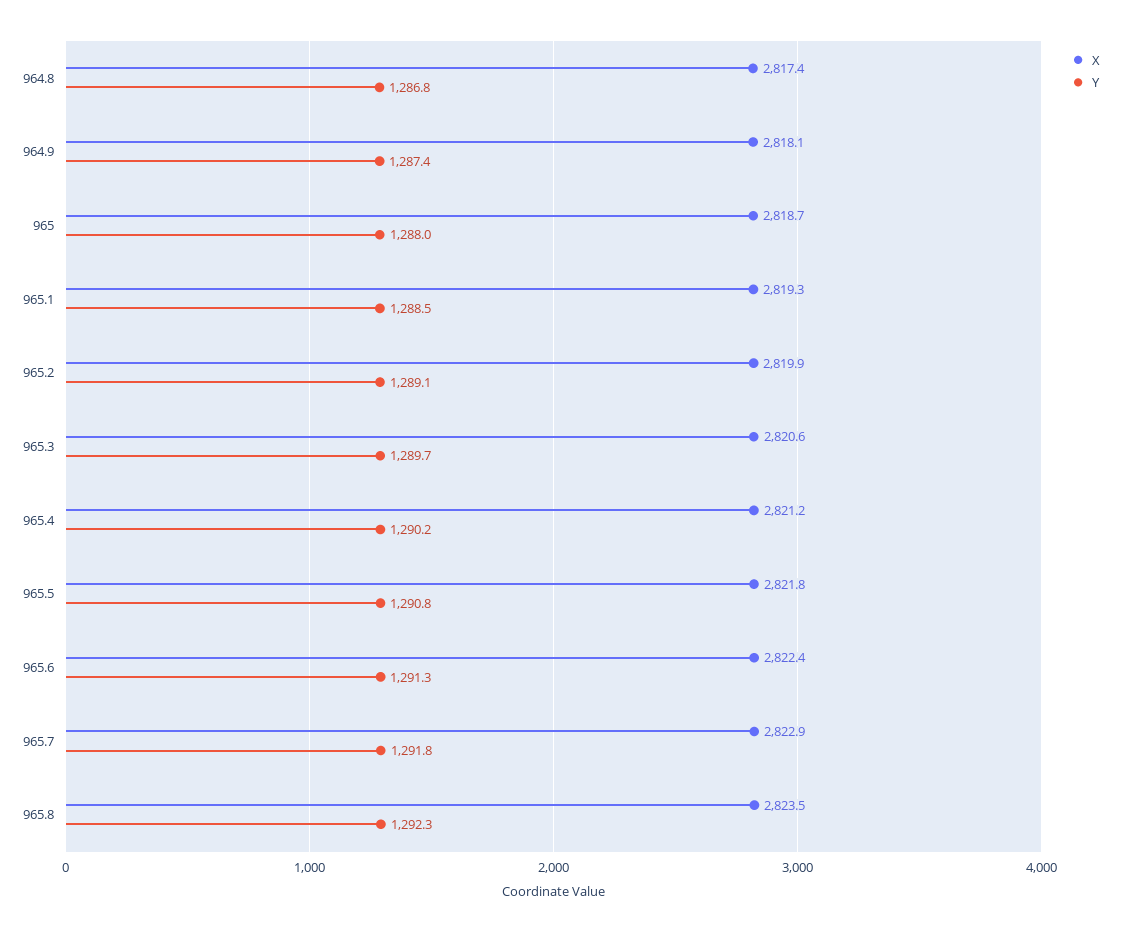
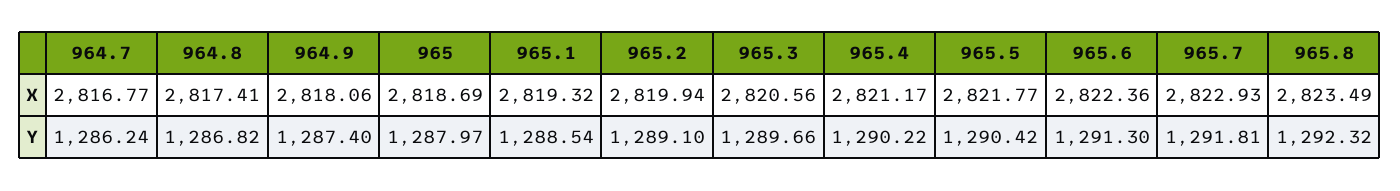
  {
    "X": {
      "964.8": 2817.41,
      "964.9": 2818.06,
      "965": 2818.69,
      "965.1": 2819.32,
      "965.2": 2819.94,
      "965.3": 2820.56,
      "965.4": 2821.17,
      "965.5": 2821.77,
      "965.6": 2822.36,
      "965.7": 2822.93,
-     "965.8": 2823.49
+     "965.8": 2823.49,
+     "964.7": 2816.77
    },
    "Y": {
      "964.8": 1286.82,
      "964.9": 1287.4,
      "965": 1287.97,
      "965.1": 1288.54,
      "965.2": 1289.1,
      "965.3": 1289.66,
      "965.4": 1290.22,
-     "965.5": 1290.8,
+     "965.5": 1290.42,
      "965.6": 1291.3,
      "965.7": 1291.81,
-     "965.8": 1292.32
+     "965.8": 1292.32,
+     "964.7": 1286.24
    }
  }

